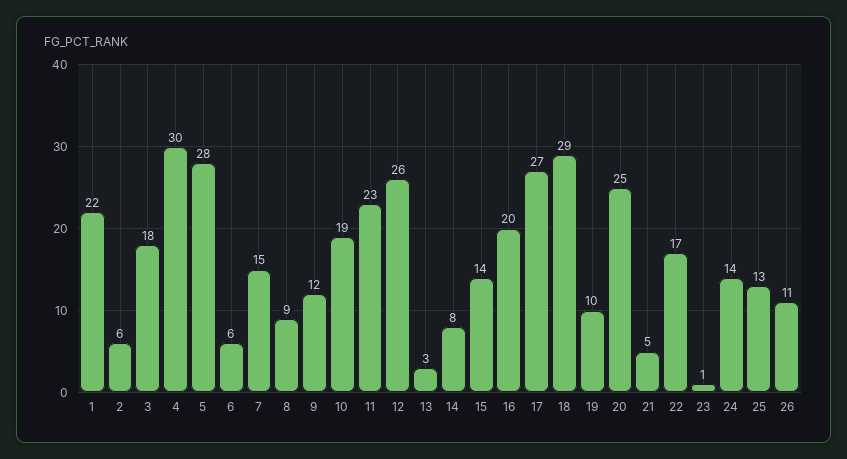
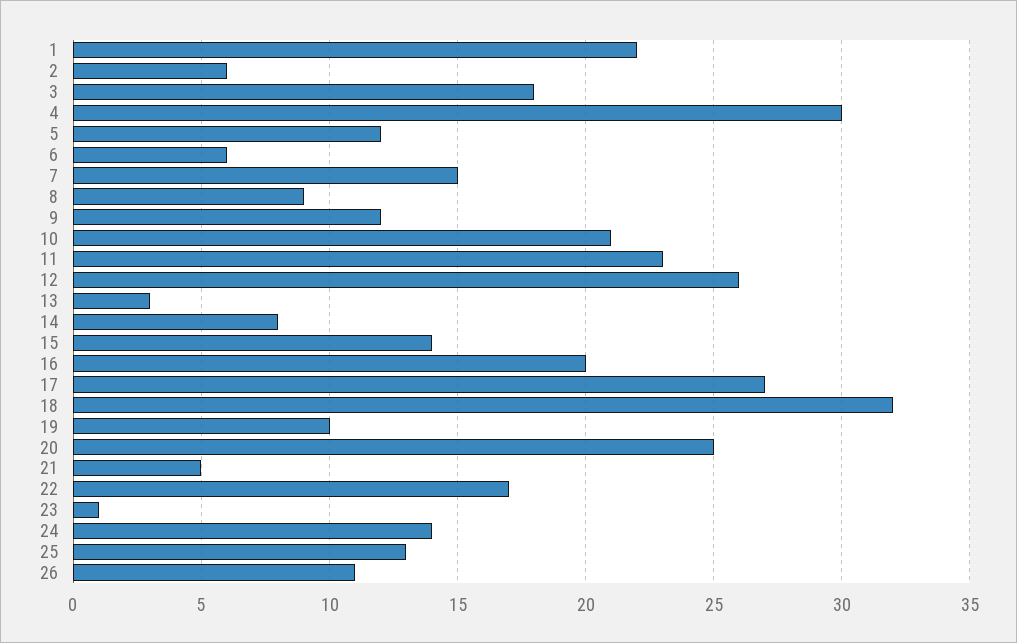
  {
    "1": 22,
    "2": 6,
    "3": 18,
    "4": 30,
-   "5": 28,
+   "5": 12,
    "6": 6,
    "7": 15,
    "8": 9,
    "9": 12,
-   "10": 19,
+   "10": 21,
    "11": 23,
    "12": 26,
    "13": 3,
    "14": 8,
    "15": 14,
    "16": 20,
    "17": 27,
-   "18": 29,
+   "18": 32,
    "19": 10,
    "20": 25,
    "21": 5,
    "22": 17,
    "23": 1,
    "24": 14,
    "25": 13,
    "26": 11
  }

